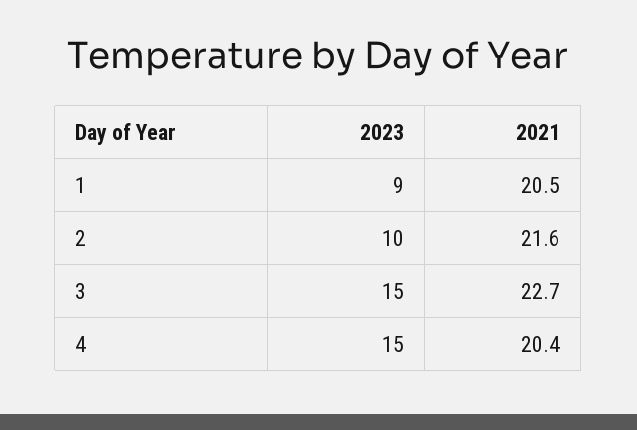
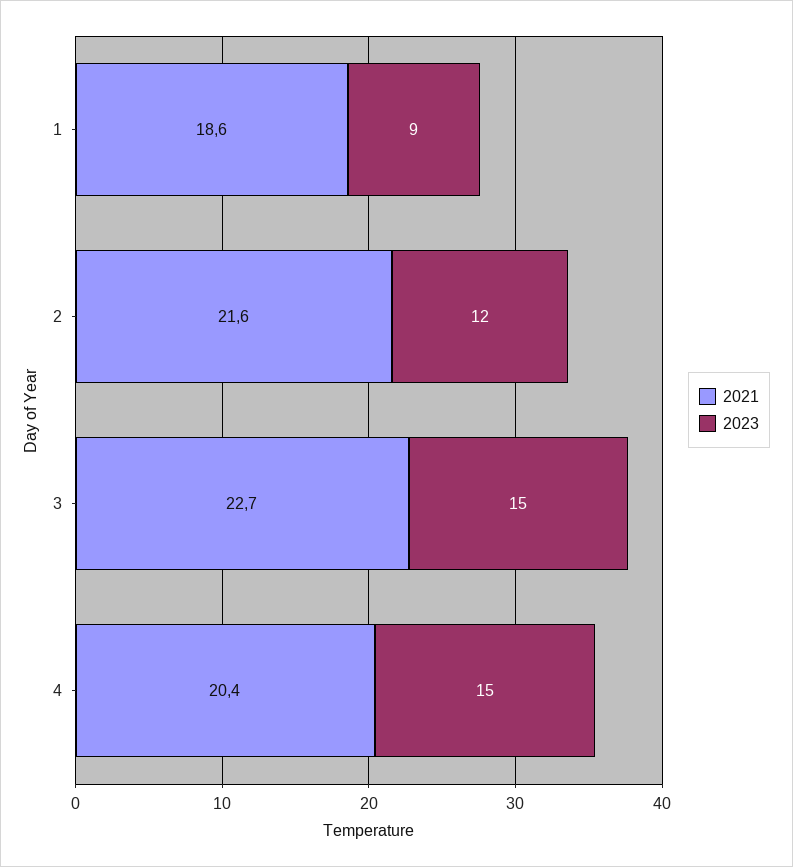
  {
    "2023": {
      "1": 9,
-     "2": 10,
+     "2": 12,
      "3": 15,
      "4": 15
    },
    "2021": {
-     "1": 20.5,
+     "1": 18.6,
      "2": 21.6,
      "3": 22.7,
      "4": 20.4
    }
  }

